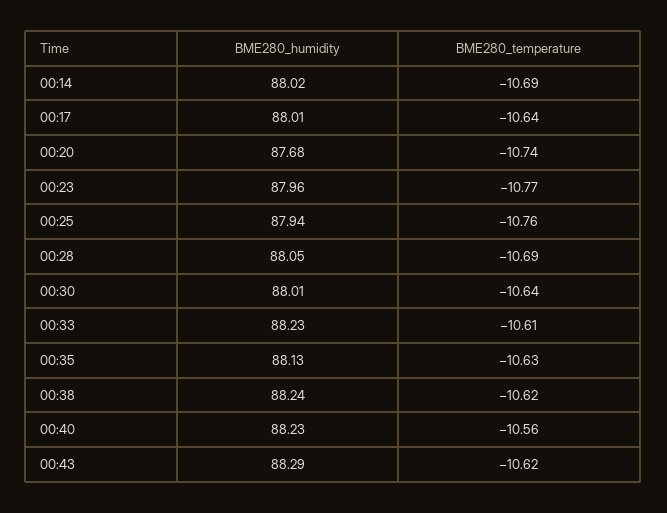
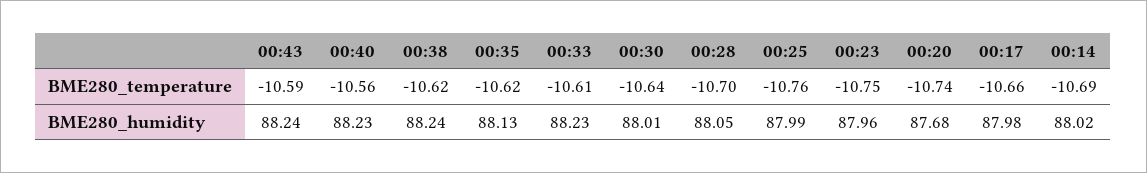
  {
    "BME280_humidity": {
      "00:14": 88.02,
-     "00:17": 88.01,
+     "00:17": 87.98,
      "00:20": 87.68,
      "00:23": 87.96,
-     "00:25": 87.94,
+     "00:25": 87.99,
      "00:28": 88.05,
      "00:30": 88.01,
      "00:33": 88.23,
      "00:35": 88.13,
      "00:38": 88.24,
      "00:40": 88.23,
-     "00:43": 88.29
+     "00:43": 88.24
    },
    "BME280_temperature": {
      "00:14": -10.69,
-     "00:17": -10.64,
+     "00:17": -10.66,
      "00:20": -10.74,
-     "00:23": -10.77,
+     "00:23": -10.75,
      "00:25": -10.76,
-     "00:28": -10.69,
+     "00:28": -10.7,
      "00:30": -10.64,
      "00:33": -10.61,
-     "00:35": -10.63,
+     "00:35": -10.62,
      "00:38": -10.62,
      "00:40": -10.56,
-     "00:43": -10.62
+     "00:43": -10.59
    }
  }

